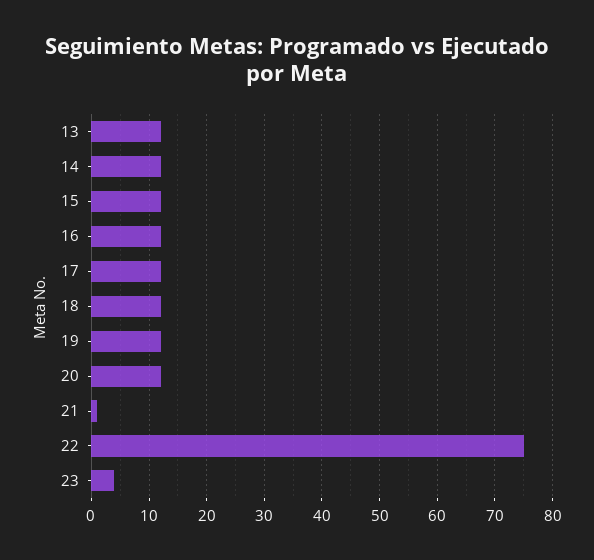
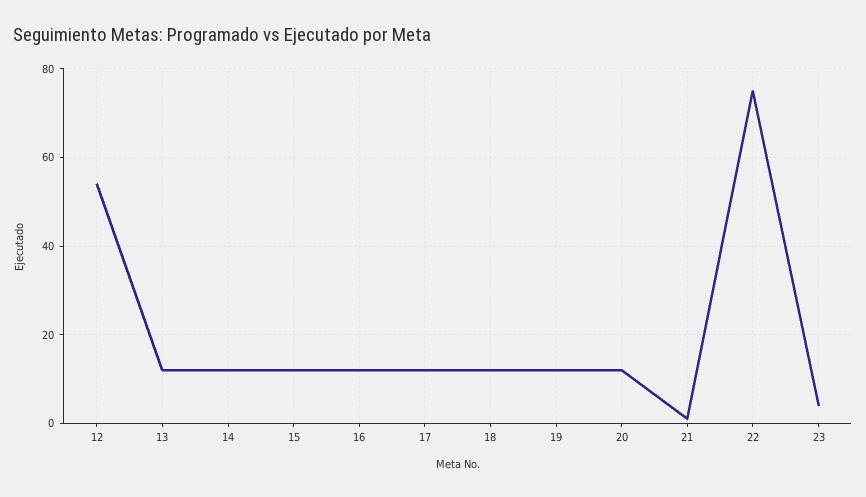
  {
    "13": 10,
    "14": 10,
    "15": 10,
    "16": 10,
    "17": 10,
    "18": 10,
    "19": 10,
    "20": 10,
    "21": 0,
    "22": 75,
-   "23": 5
+   "23": 5,
+   "12": 55
  }

